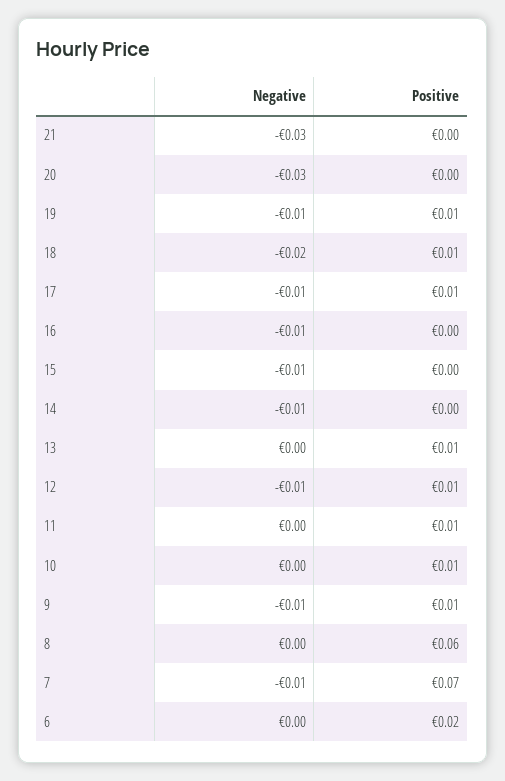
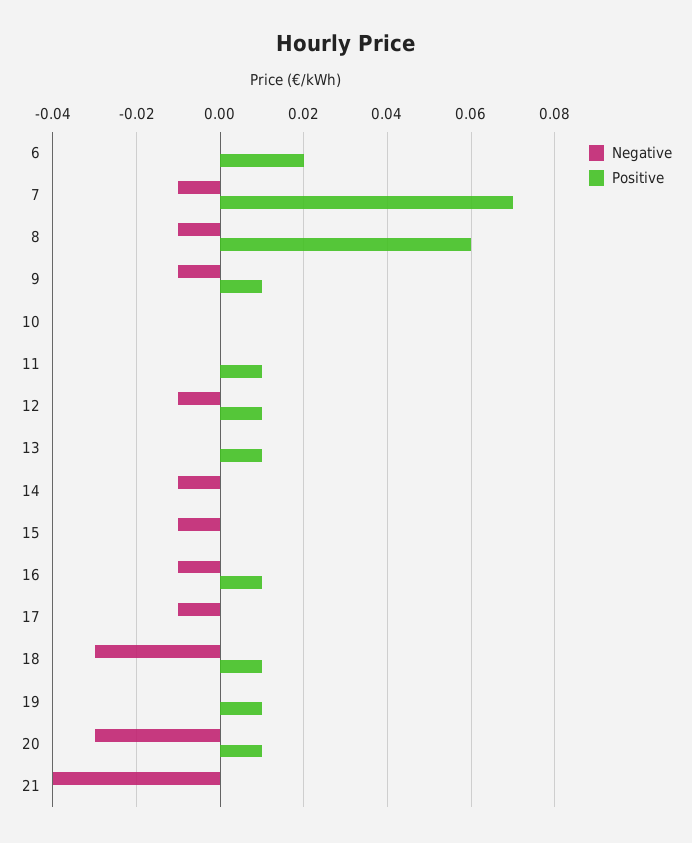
  {
    "Negative": {
-     "21": -0.03,
+     "21": -0.04,
      "20": -0.03,
-     "19": -0.01,
+     "19": 0,
-     "18": -0.02,
+     "18": -0.03,
      "17": -0.01,
      "16": -0.01,
      "15": -0.01,
      "14": -0.01,
      "13": 0,
      "12": -0.01,
      "11": 0,
      "10": 0,
      "9": -0.01,
-     "8": 0,
+     "8": -0.01,
      "7": -0.01,
      "6": 0
    },
    "Positive": {
      "21": 0,
-     "20": 0,
+     "20": 0.01,
      "19": 0.01,
      "18": 0.01,
-     "17": 0.01,
+     "17": 0,
-     "16": 0,
+     "16": 0.01,
      "15": 0,
      "14": 0,
      "13": 0.01,
      "12": 0.01,
      "11": 0.01,
-     "10": 0.01,
+     "10": 0,
      "9": 0.01,
      "8": 0.06,
      "7": 0.07,
      "6": 0.02
    }
  }

